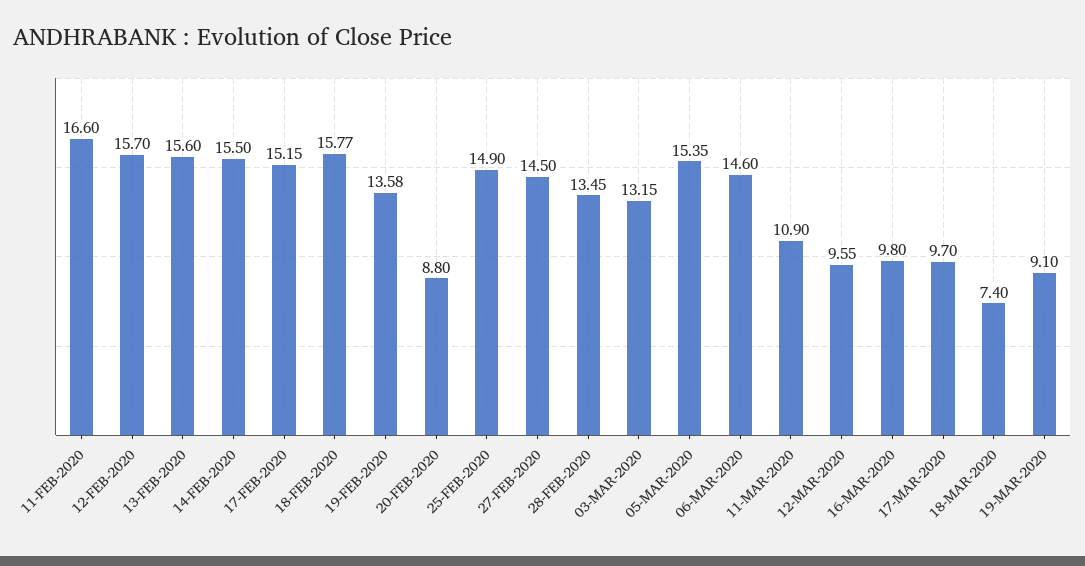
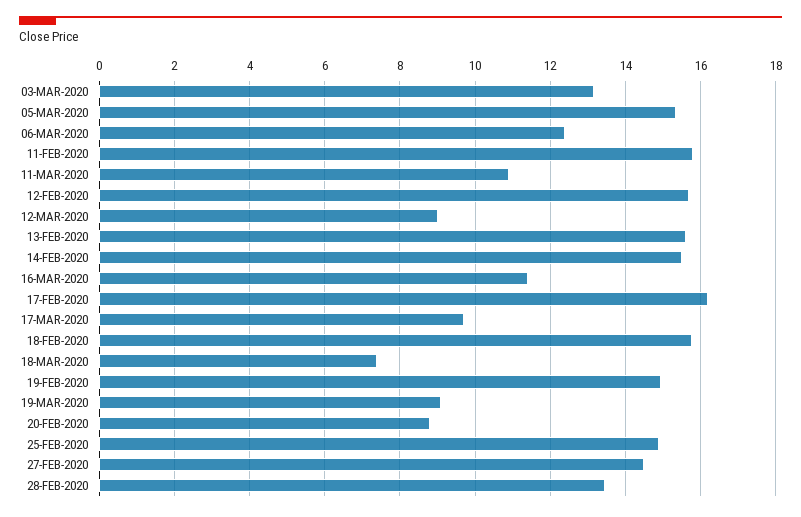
  {
-   "11-FEB-2020": 16.6,
+   "11-FEB-2020": 15.8,
    "12-FEB-2020": 15.7,
    "13-FEB-2020": 15.6,
    "14-FEB-2020": 15.5,
-   "17-FEB-2020": 15.15,
+   "17-FEB-2020": 16.2,
    "18-FEB-2020": 15.77,
-   "19-FEB-2020": 13.58,
+   "19-FEB-2020": 15,
    "20-FEB-2020": 8.8,
    "25-FEB-2020": 14.9,
    "27-FEB-2020": 14.5,
    "28-FEB-2020": 13.45,
    "03-MAR-2020": 13.15,
    "05-MAR-2020": 15.35,
-   "06-MAR-2020": 14.6,
+   "06-MAR-2020": 12.4,
    "11-MAR-2020": 10.9,
-   "12-MAR-2020": 9.55,
+   "12-MAR-2020": 9,
-   "16-MAR-2020": 9.8,
+   "16-MAR-2020": 11.4,
    "17-MAR-2020": 9.7,
    "18-MAR-2020": 7.4,
    "19-MAR-2020": 9.1
  }

